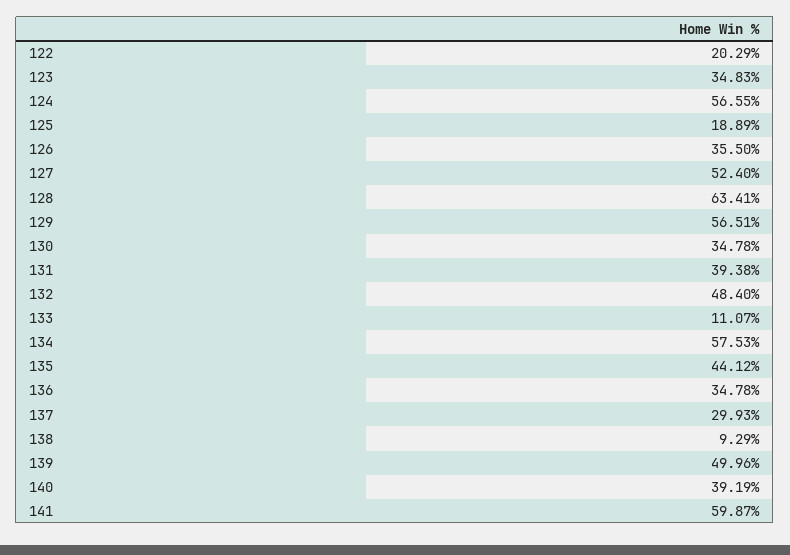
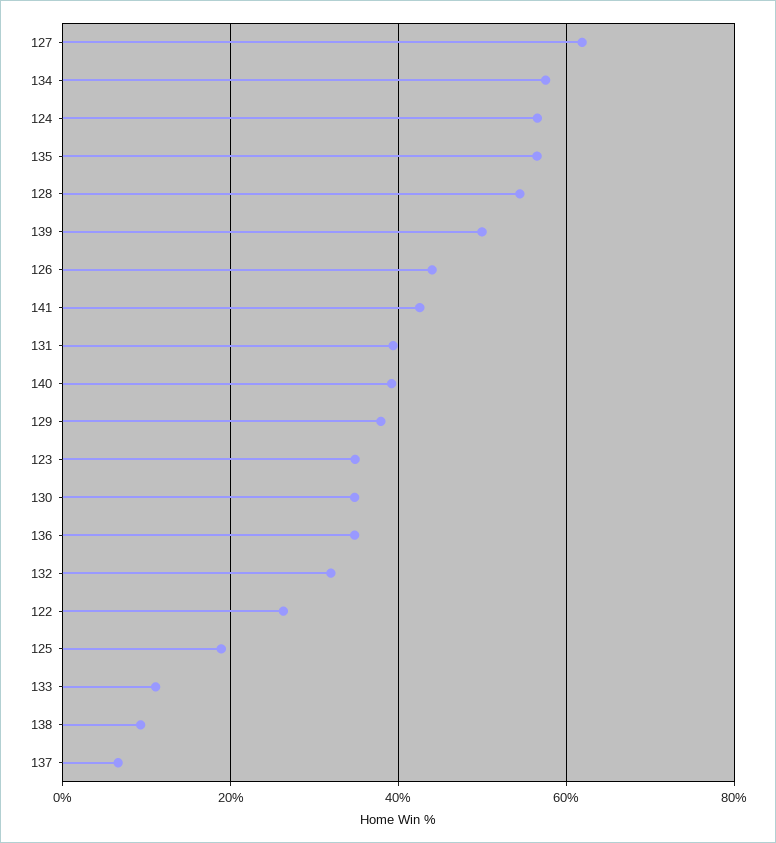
  {
-   "122": 20.29,
+   "122": 26,
    "123": 34.83,
    "124": 56.55,
    "125": 18.89,
-   "126": 35.5,
+   "126": 44,
-   "127": 52.4,
+   "127": 62,
-   "128": 63.41,
+   "128": 54,
-   "129": 56.51,
+   "129": 38,
    "130": 34.78,
    "131": 39.38,
-   "132": 48.4,
+   "132": 32,
    "133": 11.07,
    "134": 57.53,
-   "135": 44.12,
+   "135": 56,
    "136": 34.78,
-   "137": 29.93,
+   "137": 6,
    "138": 9.29,
    "139": 49.96,
    "140": 39.19,
-   "141": 59.87
+   "141": 42
  }

